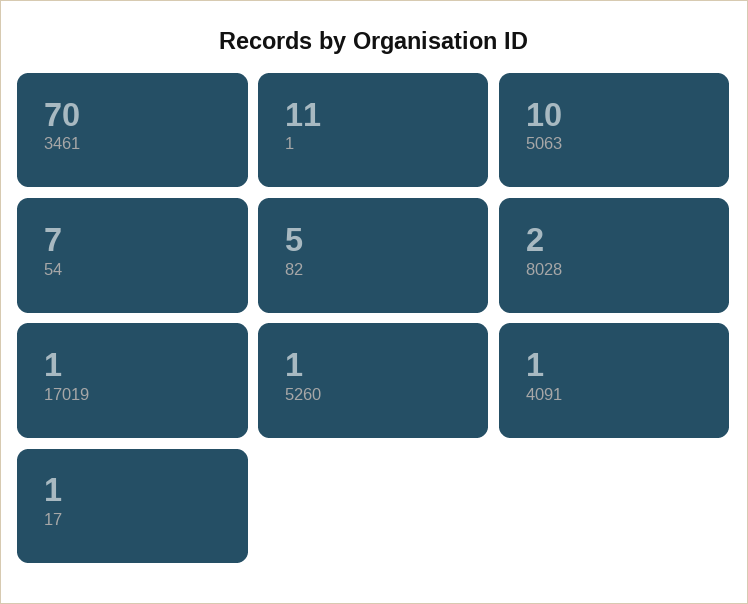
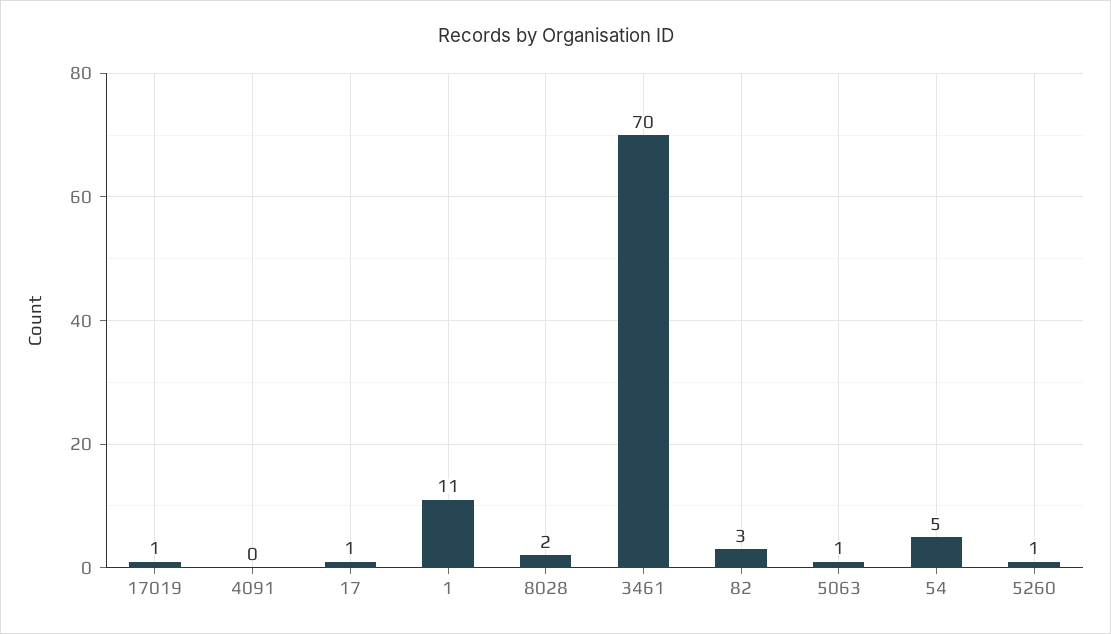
  {
    "3461": 70,
    "1": 11,
-   "5063": 10,
+   "5063": 1,
-   "54": 7,
+   "54": 5,
-   "82": 5,
+   "82": 3,
    "8028": 2,
    "17019": 1,
    "5260": 1,
-   "4091": 1,
+   "4091": 0,
    "17": 1
  }

